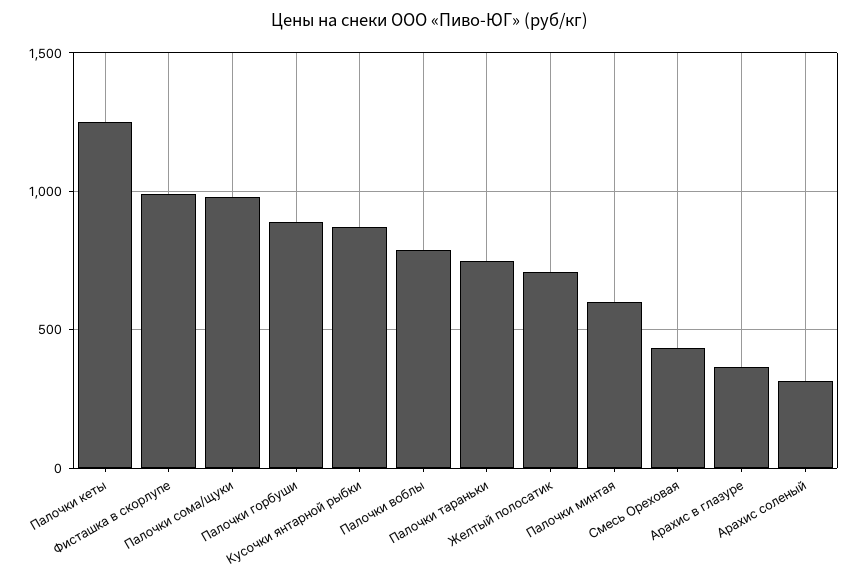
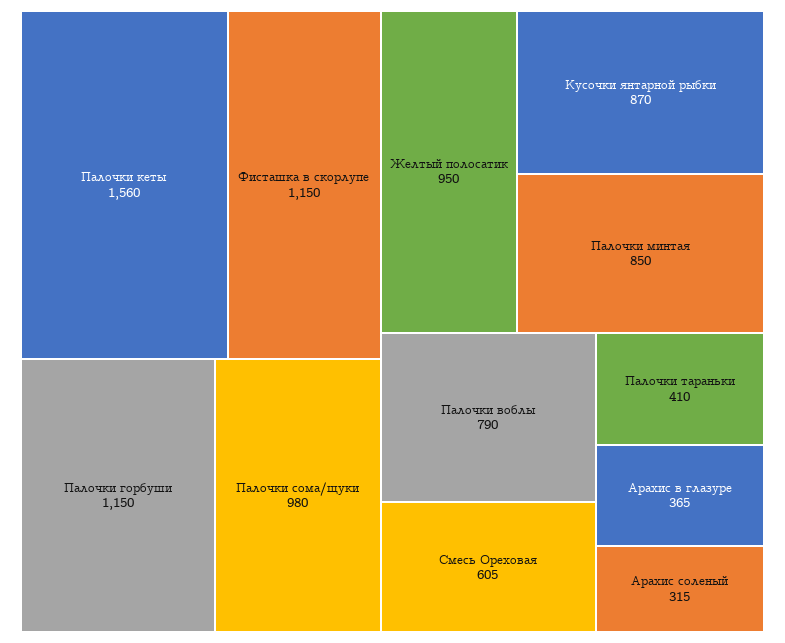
  {
-   "Палочки кеты": 1250,
+   "Палочки кеты": 1560,
-   "Фисташка в скорлупе": 1000,
+   "Фисташка в скорлупе": 1150,
    "Палочки сома/щуки": 980,
-   "Палочки горбуши": 900,
+   "Палочки горбуши": 1150,
    "Кусочки янтарной рыбки": 870,
    "Палочки воблы": 790,
-   "Палочки тараньки": 750,
+   "Палочки тараньки": 410,
-   "Желтый полосатик": 700,
+   "Желтый полосатик": 950,
-   "Палочки минтая": 600,
+   "Палочки минтая": 850,
-   "Смесь Ореховая": 450,
+   "Смесь Ореховая": 605,
    "Арахис в глазуре": 365,
    "Арахис соленый": 315
  }

